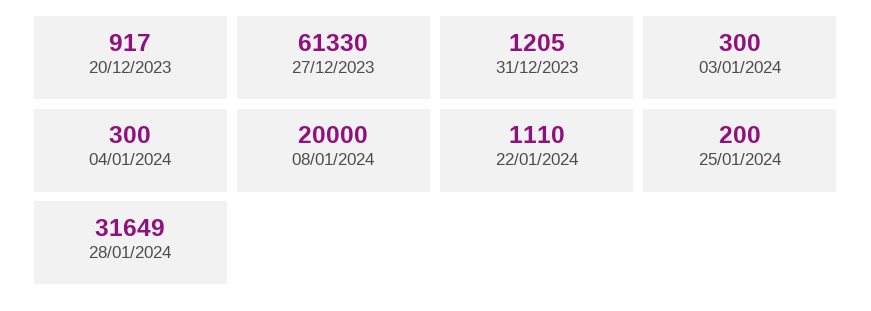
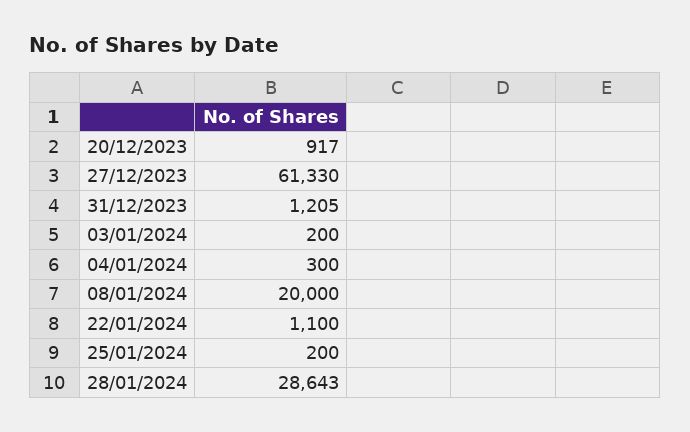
  {
    "20/12/2023": 917,
    "27/12/2023": 61330,
    "31/12/2023": 1205,
-   "03/01/2024": 300,
+   "03/01/2024": 200,
    "04/01/2024": 300,
    "08/01/2024": 20000,
-   "22/01/2024": 1110,
+   "22/01/2024": 1100,
    "25/01/2024": 200,
-   "28/01/2024": 31649
+   "28/01/2024": 28643
  }

